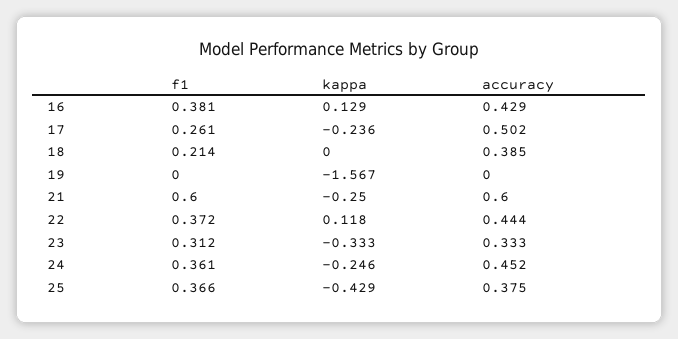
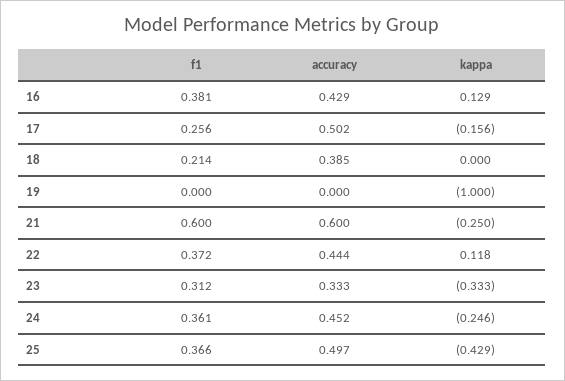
  {
    "f1": {
      "16": 0.381,
-     "17": 0.261,
+     "17": 0.256,
      "18": 0.214,
      "19": 0,
      "21": 0.6,
      "22": 0.372,
      "23": 0.312,
      "24": 0.361,
      "25": 0.366
    },
    "kappa": {
      "16": 0.129,
-     "17": -0.236,
+     "17": -0.156,
      "18": 0,
-     "19": -1.567,
+     "19": -1,
      "21": -0.25,
      "22": 0.118,
      "23": -0.333,
      "24": -0.246,
      "25": -0.429
    },
    "accuracy": {
      "16": 0.429,
      "17": 0.502,
      "18": 0.385,
      "19": 0,
      "21": 0.6,
      "22": 0.444,
      "23": 0.333,
      "24": 0.452,
-     "25": 0.375
+     "25": 0.497
    }
  }

